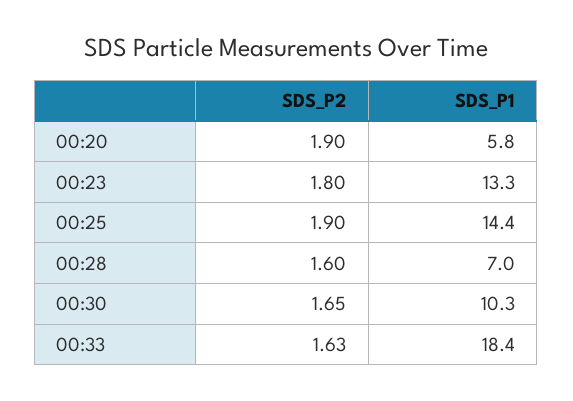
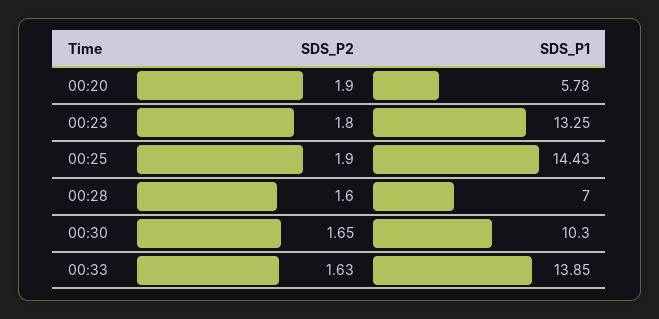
  {
    "SDS_P2": {
      "00:20": 1.9,
      "00:23": 1.8,
      "00:25": 1.9,
      "00:28": 1.6,
      "00:30": 1.65,
      "00:33": 1.63
    },
    "SDS_P1": {
      "00:20": 5.78,
      "00:23": 13.25,
      "00:25": 14.43,
      "00:28": 7,
      "00:30": 10.3,
-     "00:33": 18.4
+     "00:33": 13.85
    }
  }

